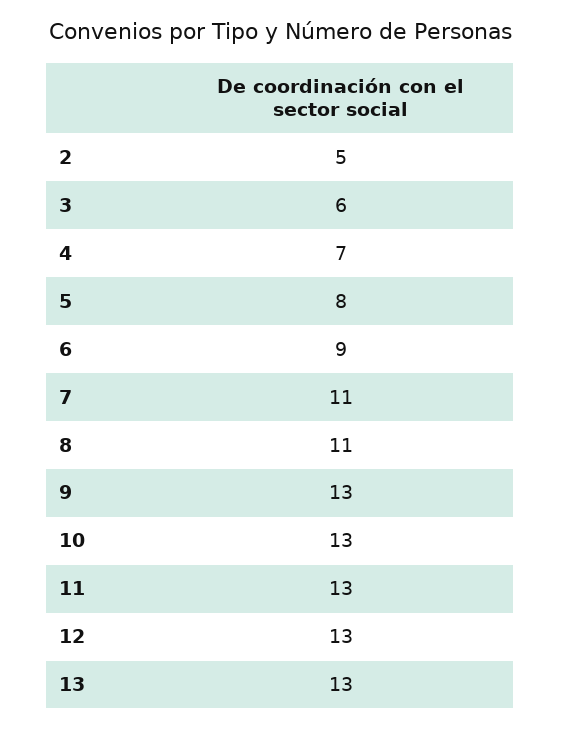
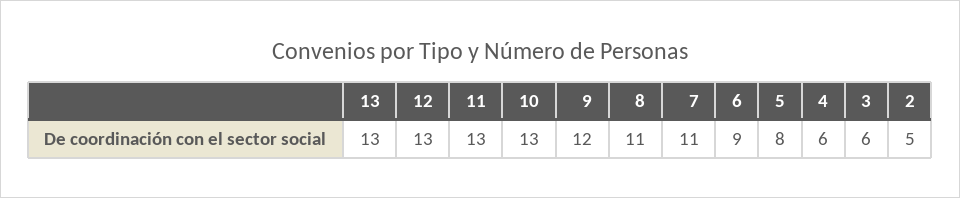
  {
    "2": 5,
    "3": 6,
-   "4": 7,
+   "4": 6,
    "5": 8,
    "6": 9,
    "7": 11,
    "8": 11,
-   "9": 13,
+   "9": 12,
    "10": 13,
    "11": 13,
    "12": 13,
    "13": 13
  }

